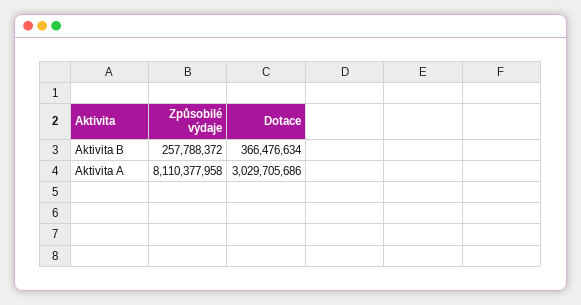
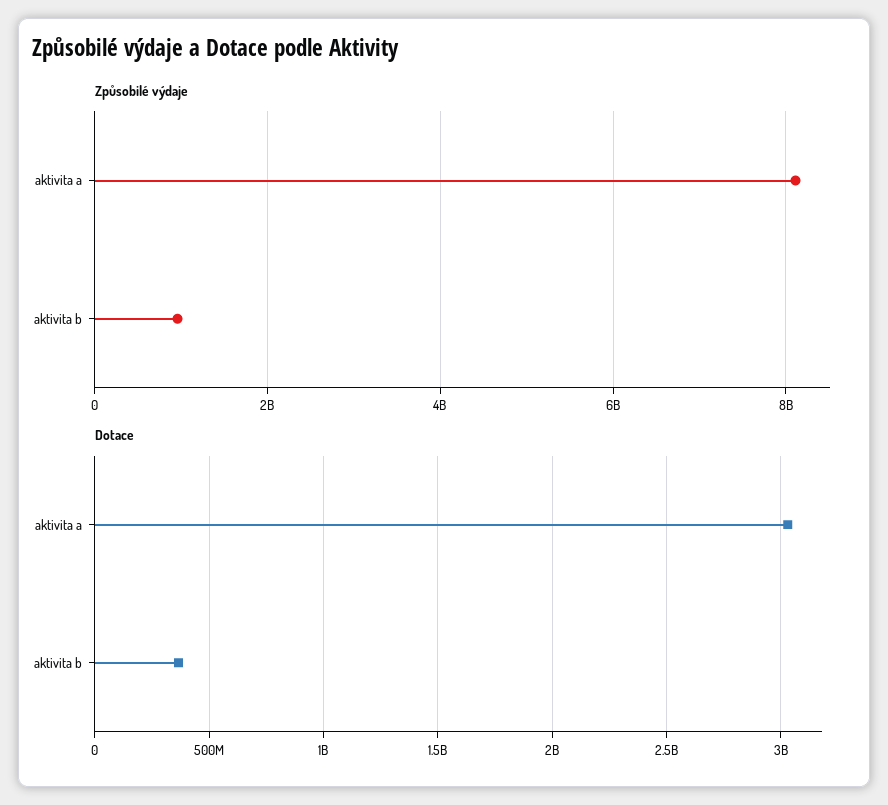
  {
    "Způsobilé výdaje": {
-     "Aktivita B": 257788372,
+     "Aktivita B": 1000000000,
      "Aktivita A": 8110377958
    },
    "Dotace": {
      "Aktivita B": 366476634,
      "Aktivita A": 3029705686
    }
  }

